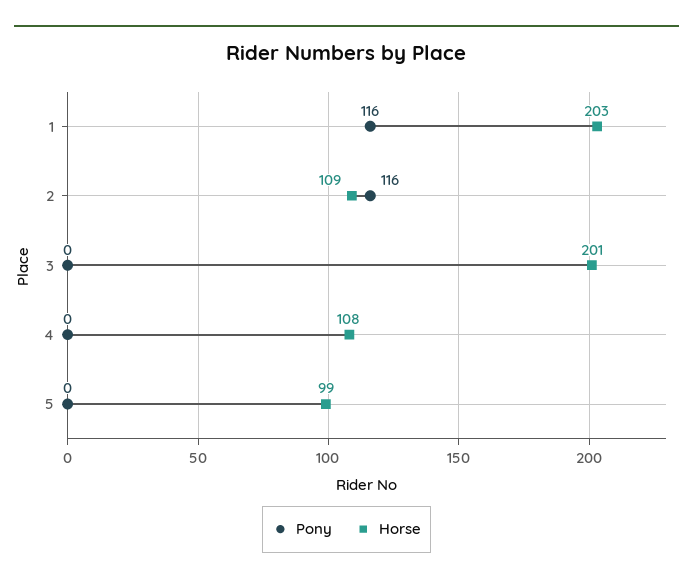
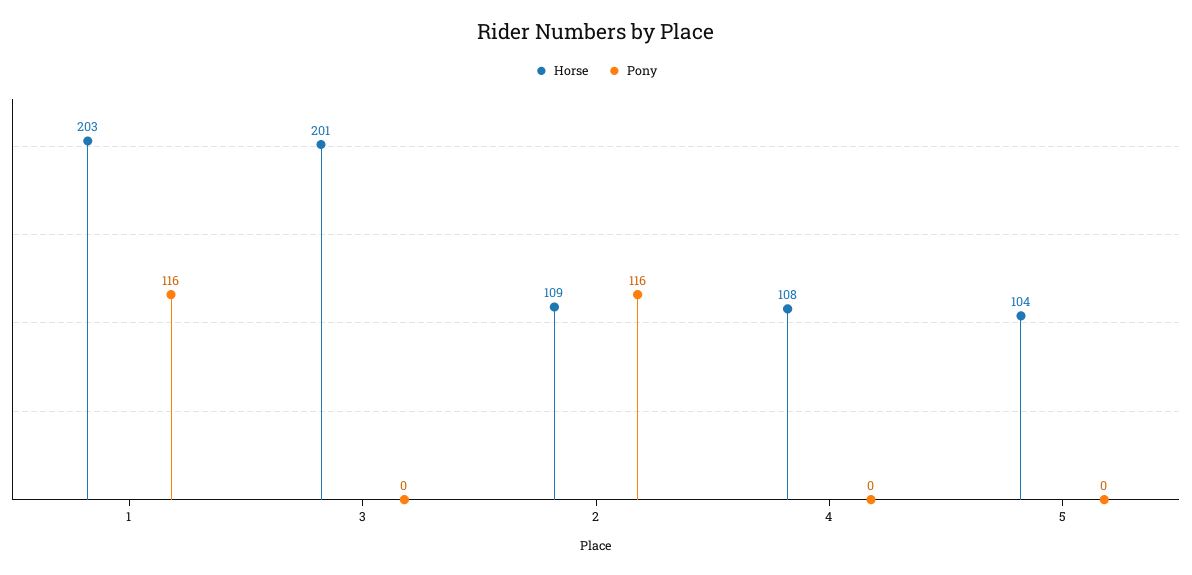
  {
    "Pony": {
      "1": 116,
      "2": 116,
      "3": 0,
      "4": 0,
      "5": 0
    },
    "Horse": {
      "1": 203,
      "2": 109,
      "3": 201,
      "4": 108,
-     "5": 99
+     "5": 104
    }
  }

